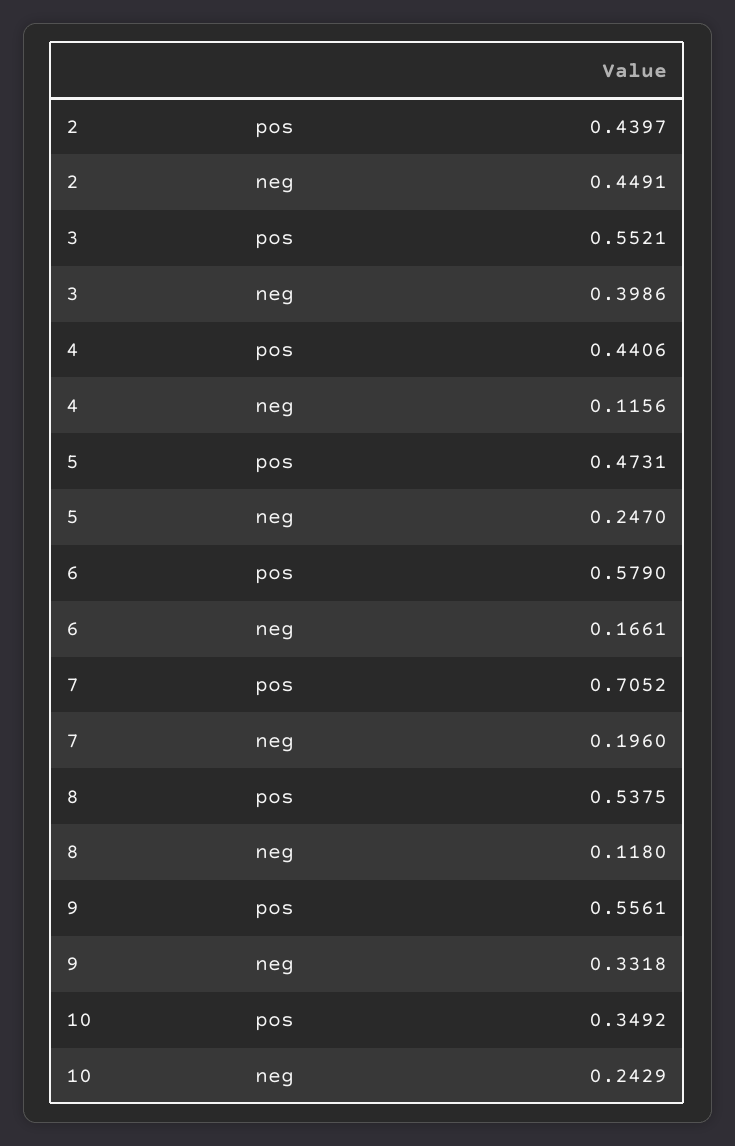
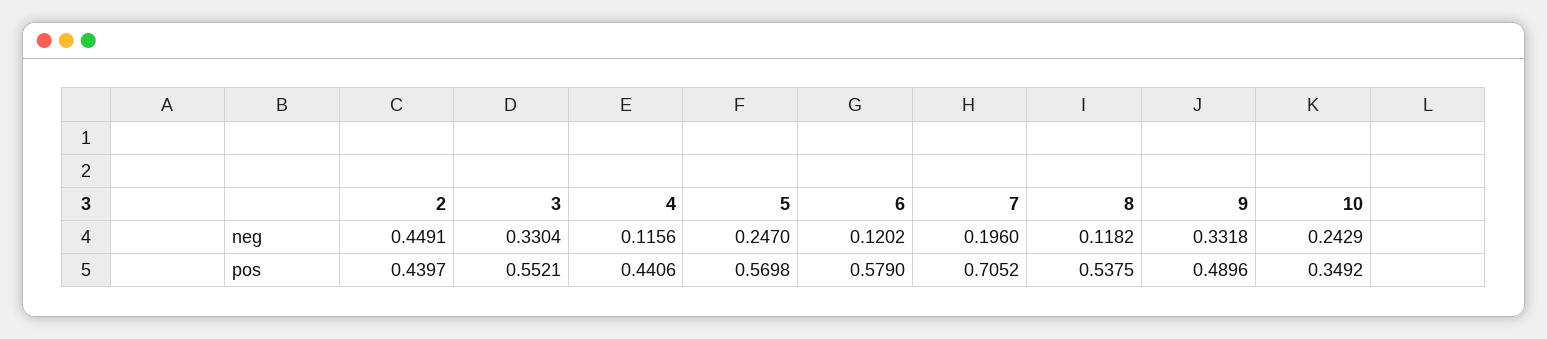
  {
    "2": {
      "pos": 0.4397,
      "neg": 0.4491
    },
    "3": {
      "pos": 0.5521,
-     "neg": 0.3986
+     "neg": 0.3304
    },
    "4": {
      "pos": 0.4406,
      "neg": 0.1156
    },
    "5": {
-     "pos": 0.4731,
+     "pos": 0.5698,
      "neg": 0.247
    },
    "6": {
      "pos": 0.579,
-     "neg": 0.1661
+     "neg": 0.1202
    },
    "7": {
      "pos": 0.7052,
      "neg": 0.196
    },
    "8": {
      "pos": 0.5375,
-     "neg": 0.118
+     "neg": 0.1182
    },
    "9": {
-     "pos": 0.5561,
+     "pos": 0.4896,
      "neg": 0.3318
    },
    "10": {
      "pos": 0.3492,
      "neg": 0.2429
    }
  }

